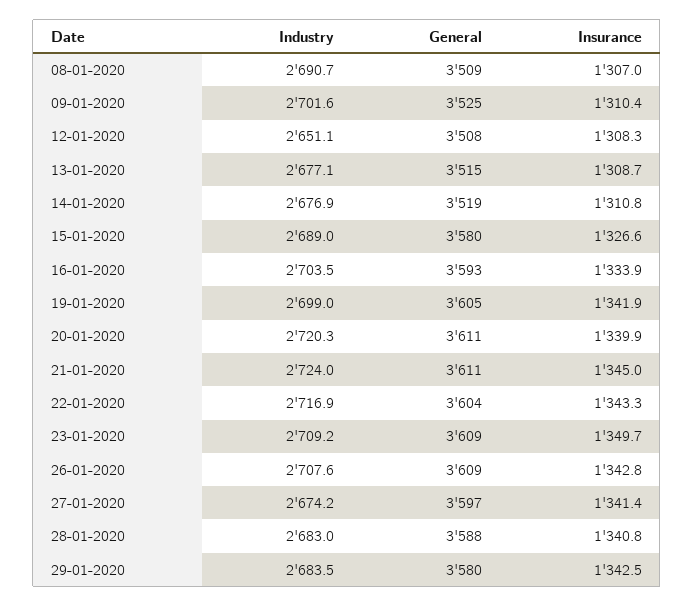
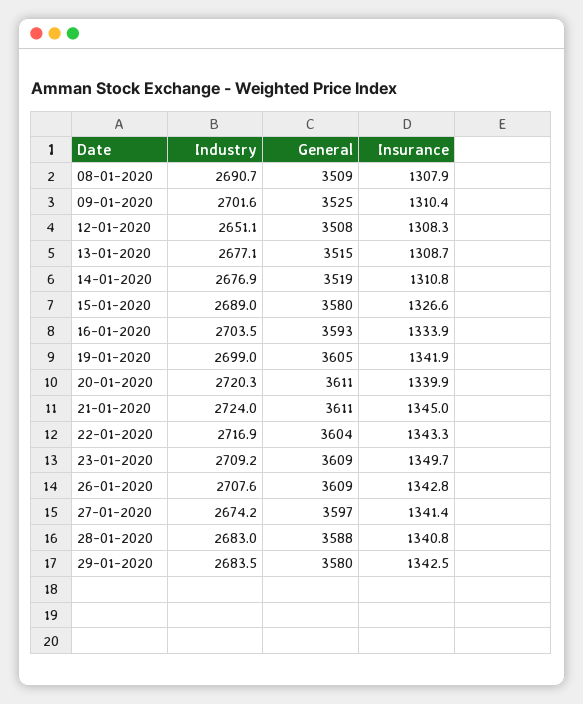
  {
    "Industry": {
      "08-01-2020": 2690.7,
      "09-01-2020": 2701.6,
      "12-01-2020": 2651.1,
      "13-01-2020": 2677.1,
      "14-01-2020": 2676.9,
      "15-01-2020": 2689,
      "16-01-2020": 2703.5,
      "19-01-2020": 2699,
      "20-01-2020": 2720.3,
      "21-01-2020": 2724,
      "22-01-2020": 2716.9,
      "23-01-2020": 2709.2,
      "26-01-2020": 2707.6,
      "27-01-2020": 2674.2,
      "28-01-2020": 2683,
      "29-01-2020": 2683.5
    },
    "General": {
      "08-01-2020": 3509,
      "09-01-2020": 3525,
      "12-01-2020": 3508,
      "13-01-2020": 3515,
      "14-01-2020": 3519,
      "15-01-2020": 3580,
      "16-01-2020": 3593,
      "19-01-2020": 3605,
      "20-01-2020": 3611,
      "21-01-2020": 3611,
      "22-01-2020": 3604,
      "23-01-2020": 3609,
      "26-01-2020": 3609,
      "27-01-2020": 3597,
      "28-01-2020": 3588,
      "29-01-2020": 3580
    },
    "Insurance": {
-     "08-01-2020": 1307,
+     "08-01-2020": 1307.9,
      "09-01-2020": 1310.4,
      "12-01-2020": 1308.3,
      "13-01-2020": 1308.7,
      "14-01-2020": 1310.8,
      "15-01-2020": 1326.6,
      "16-01-2020": 1333.9,
      "19-01-2020": 1341.9,
      "20-01-2020": 1339.9,
      "21-01-2020": 1345,
      "22-01-2020": 1343.3,
      "23-01-2020": 1349.7,
      "26-01-2020": 1342.8,
      "27-01-2020": 1341.4,
      "28-01-2020": 1340.8,
      "29-01-2020": 1342.5
    }
  }

